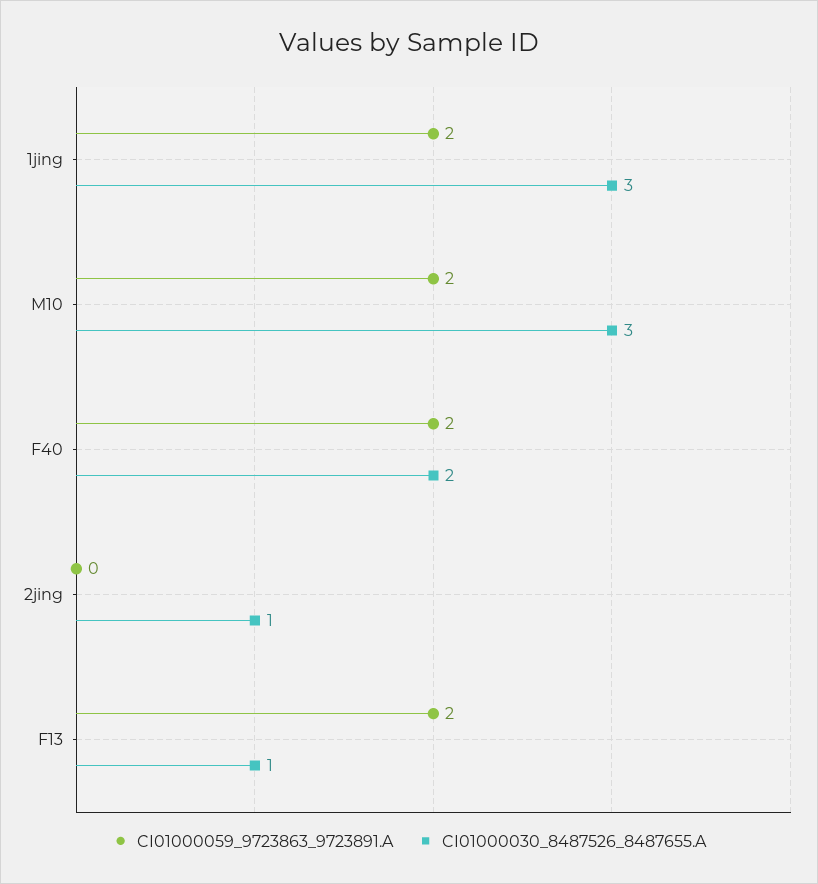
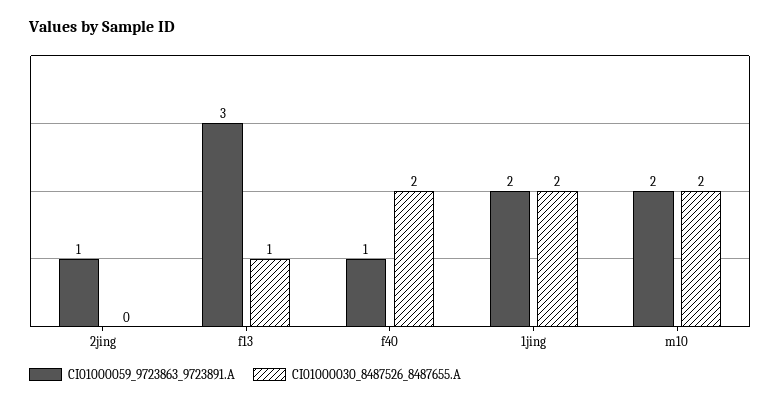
  {
    "CI01000059_9723863_9723891.A": {
      "1jing": 2,
      "M10": 2,
-     "F40": 2,
+     "F40": 1,
-     "2jing": 0,
+     "2jing": 1,
-     "F13": 2
+     "F13": 3
    },
    "CI01000030_8487526_8487655.A": {
-     "1jing": 3,
+     "1jing": 2,
-     "M10": 3,
+     "M10": 2,
      "F40": 2,
-     "2jing": 1,
+     "2jing": 0,
      "F13": 1
    }
  }

